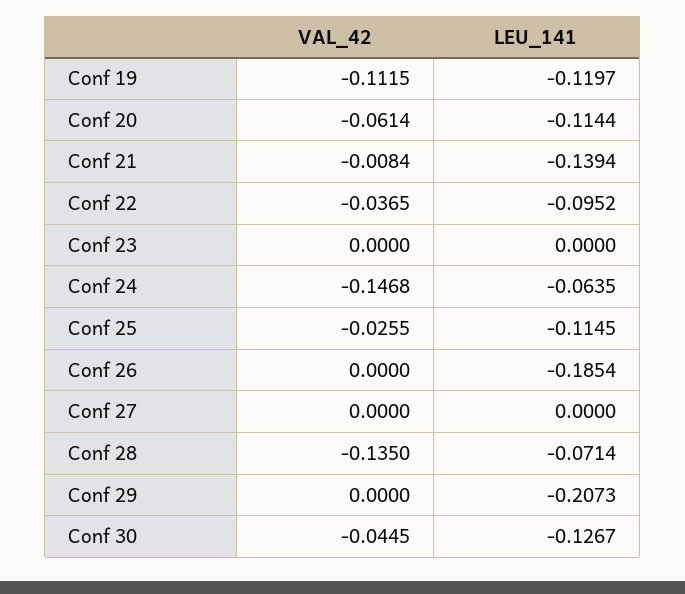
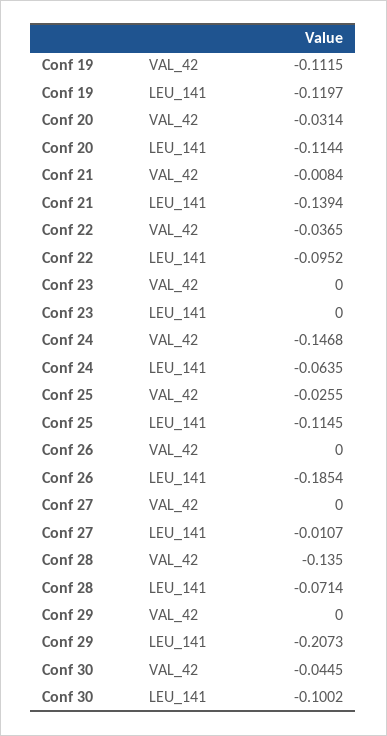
  {
    "VAL_42": {
      "Conf 19": -0.1115,
-     "Conf 20": -0.0614,
+     "Conf 20": -0.0314,
      "Conf 21": -0.0084,
      "Conf 22": -0.0365,
      "Conf 23": 0,
      "Conf 24": -0.1468,
      "Conf 25": -0.0255,
      "Conf 26": 0,
      "Conf 27": 0,
      "Conf 28": -0.135,
      "Conf 29": 0,
      "Conf 30": -0.0445
    },
    "LEU_141": {
      "Conf 19": -0.1197,
      "Conf 20": -0.1144,
      "Conf 21": -0.1394,
      "Conf 22": -0.0952,
      "Conf 23": 0,
      "Conf 24": -0.0635,
      "Conf 25": -0.1145,
      "Conf 26": -0.1854,
-     "Conf 27": 0,
+     "Conf 27": -0.0107,
      "Conf 28": -0.0714,
      "Conf 29": -0.2073,
-     "Conf 30": -0.1267
+     "Conf 30": -0.1002
    }
  }

